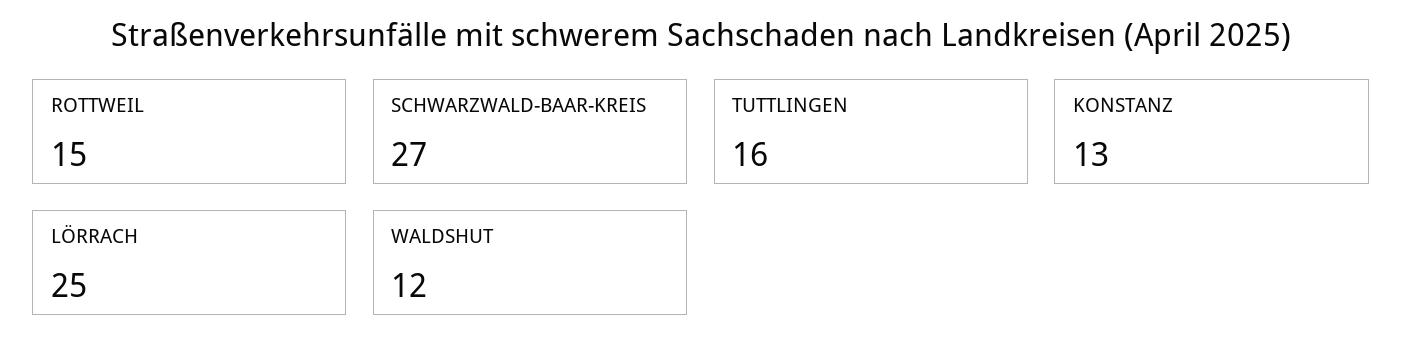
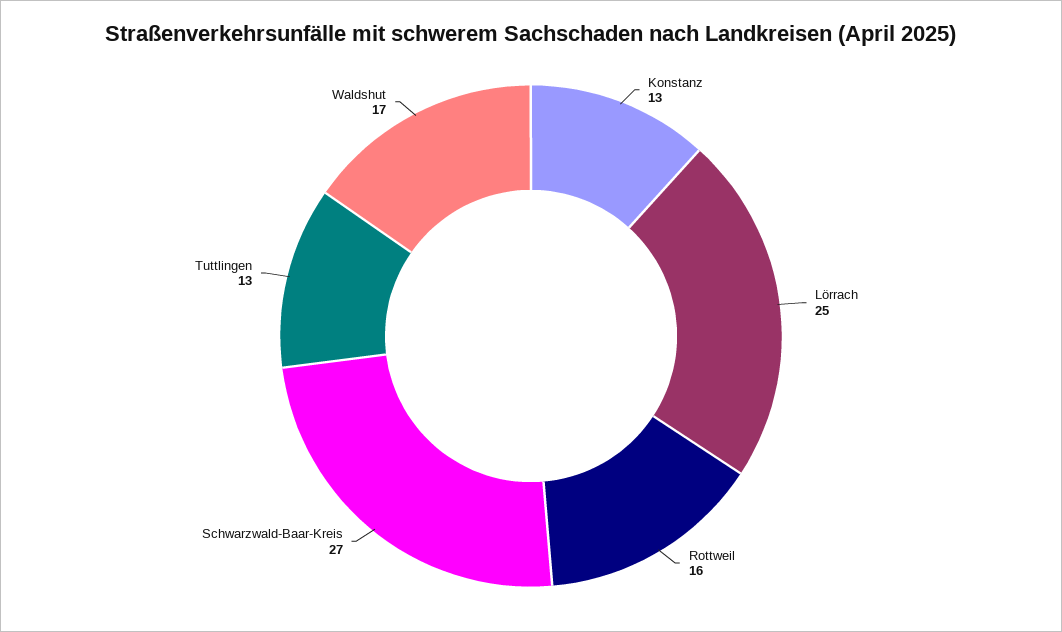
  {
-   "ROTTWEIL": 15,
+   "ROTTWEIL": 16,
    "SCHWARZWALD-BAAR-KREIS": 27,
-   "TUTTLINGEN": 16,
+   "TUTTLINGEN": 13,
    "KONSTANZ": 13,
    "LÖRRACH": 25,
-   "WALDSHUT": 12
+   "WALDSHUT": 17
  }

